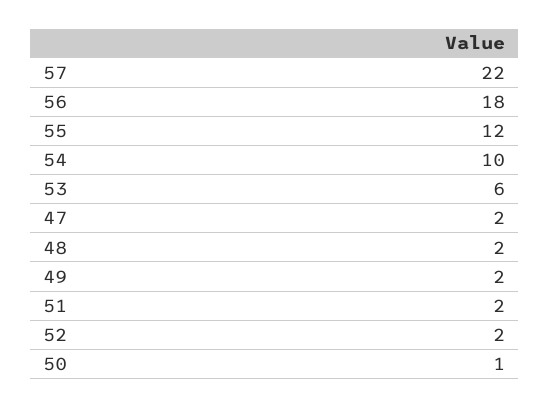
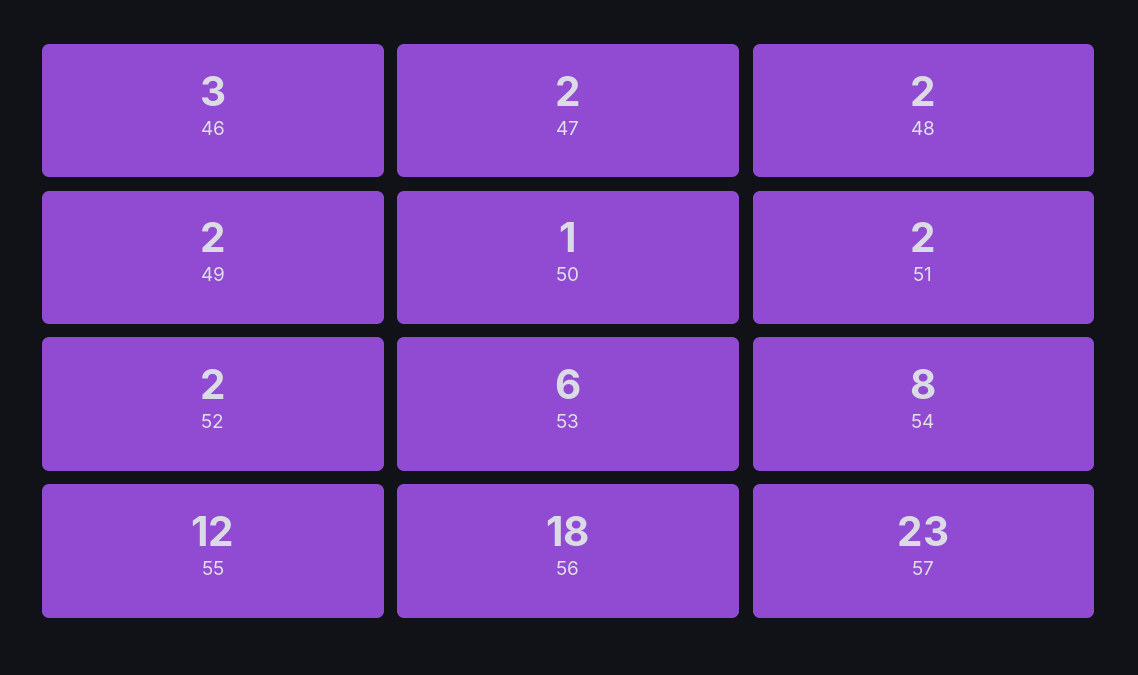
  {
-   "57": 22,
+   "57": 23,
    "56": 18,
    "55": 12,
-   "54": 10,
+   "54": 8,
    "53": 6,
    "47": 2,
    "48": 2,
    "49": 2,
    "51": 2,
    "52": 2,
-   "50": 1
+   "50": 1,
+   "46": 3
  }

